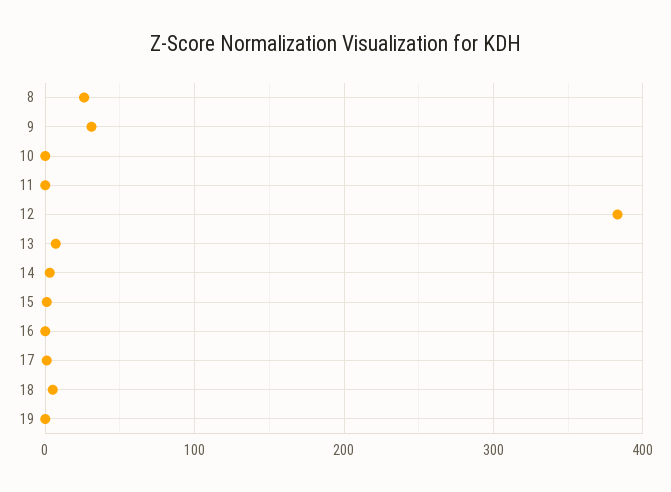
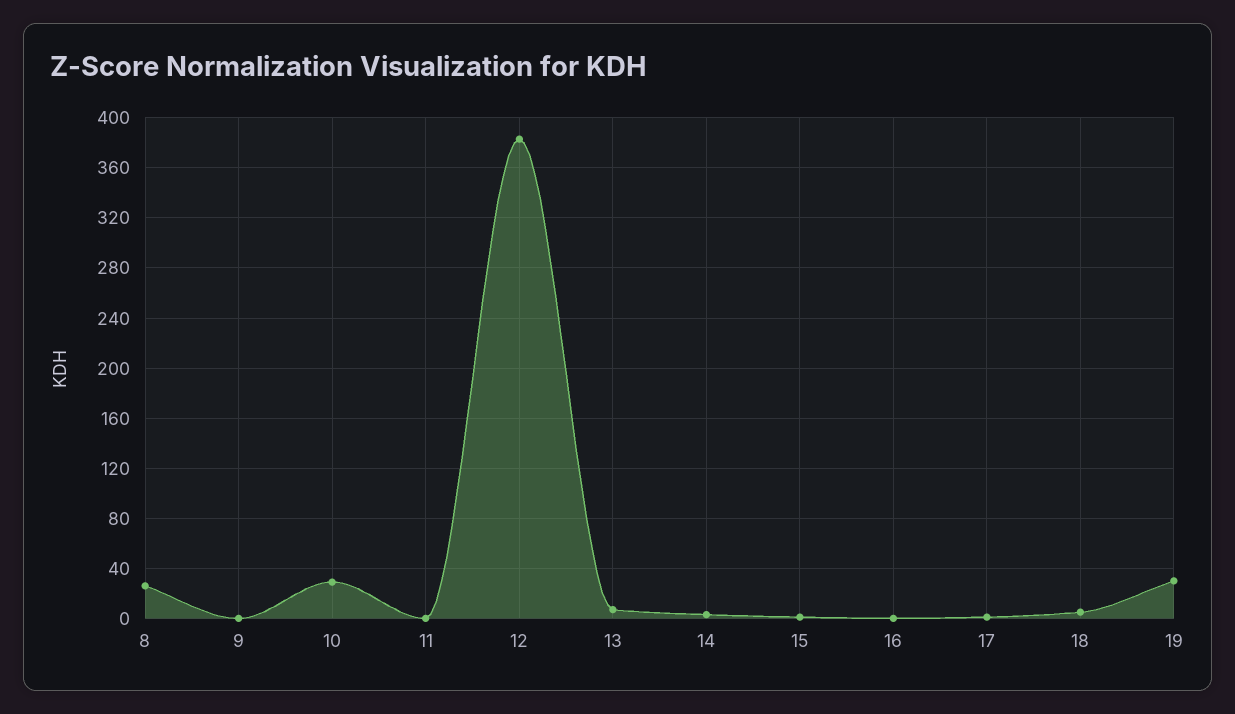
  {
    "8": 25,
-   "9": 30,
+   "9": 0,
-   "10": 0,
+   "10": 30,
    "11": 0,
    "12": 385,
    "13": 5,
    "14": 5,
    "15": 0,
    "16": 0,
    "17": 0,
    "18": 5,
-   "19": 0
+   "19": 30
  }

